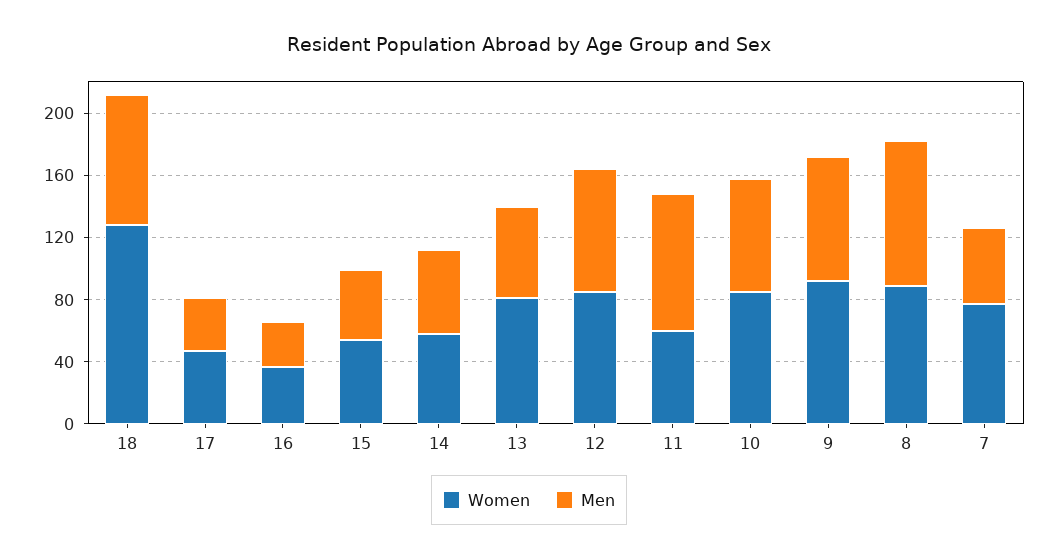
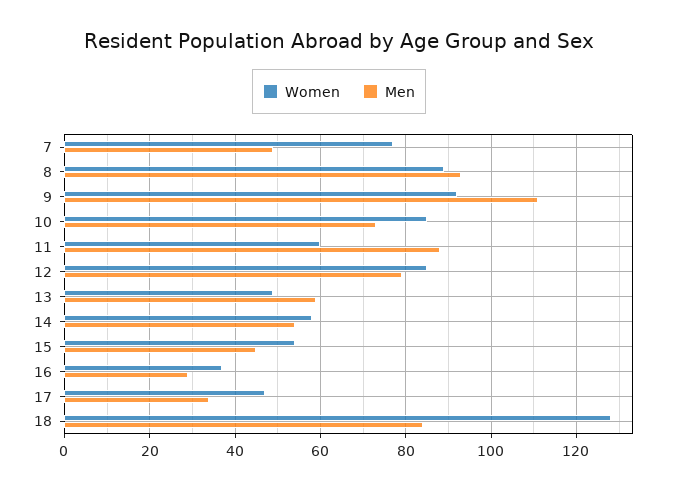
  {
    "Women": {
      "18": 130,
      "17": 45,
      "16": 35,
      "15": 55,
      "14": 60,
-     "13": 80,
+     "13": 50,
      "12": 85,
      "11": 60,
      "10": 85,
      "9": 90,
      "8": 90,
      "7": 75
    },
    "Men": {
      "18": 85,
      "17": 35,
      "16": 30,
      "15": 45,
      "14": 55,
      "13": 60,
      "12": 80,
      "11": 90,
      "10": 75,
-     "9": 80,
+     "9": 110,
      "8": 95,
      "7": 50
    }
  }

